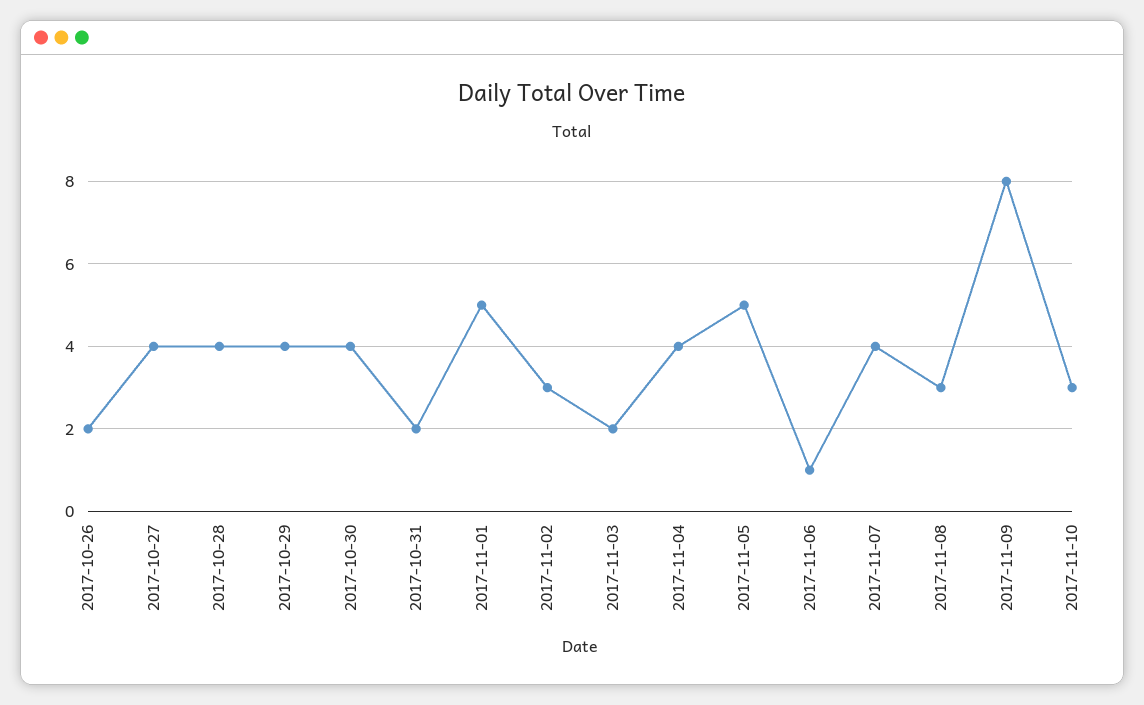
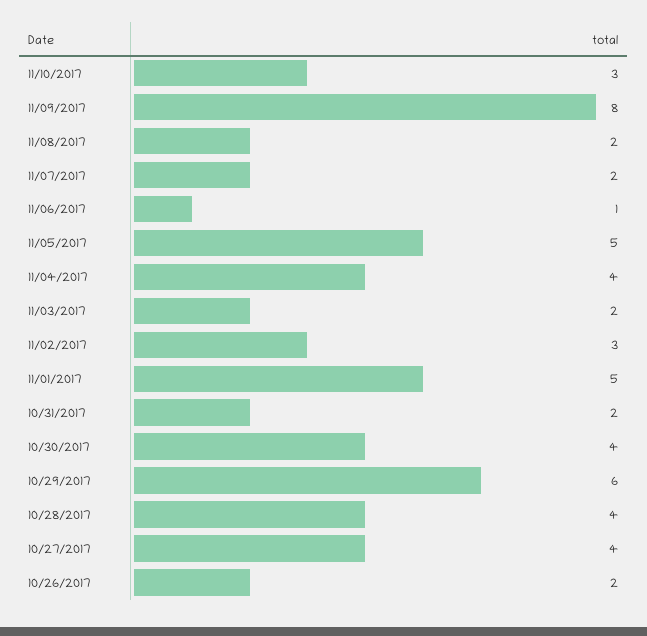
  {
    "2017-10-26": 2,
    "2017-10-27": 4,
    "2017-10-28": 4,
-   "2017-10-29": 4,
+   "2017-10-29": 6,
    "2017-10-30": 4,
    "2017-10-31": 2,
    "2017-11-01": 5,
    "2017-11-02": 3,
    "2017-11-03": 2,
    "2017-11-04": 4,
    "2017-11-05": 5,
    "2017-11-06": 1,
-   "2017-11-07": 4,
+   "2017-11-07": 2,
-   "2017-11-08": 3,
+   "2017-11-08": 2,
    "2017-11-09": 8,
    "2017-11-10": 3
  }

